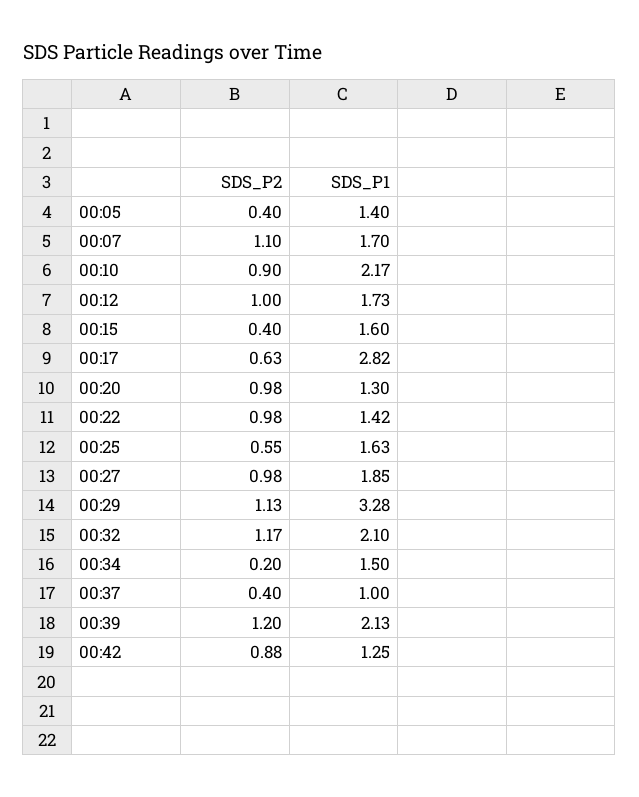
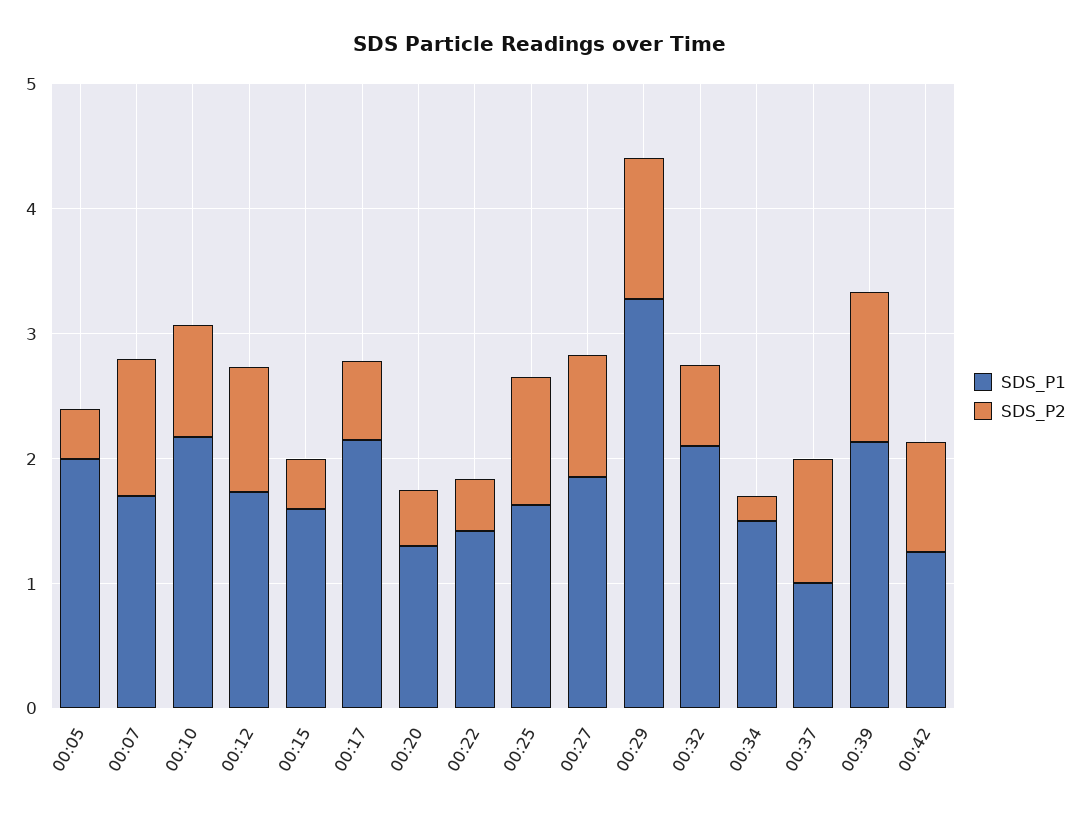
  {
    "SDS_P2": {
      "00:05": 0.4,
      "00:07": 1.1,
      "00:10": 0.9,
      "00:12": 1,
      "00:15": 0.4,
      "00:17": 0.63,
-     "00:20": 0.98,
+     "00:20": 0.4,
-     "00:22": 0.98,
+     "00:22": 0.4,
-     "00:25": 0.55,
+     "00:25": 1,
      "00:27": 0.98,
      "00:29": 1.13,
-     "00:32": 1.17,
+     "00:32": 0.6,
      "00:34": 0.2,
-     "00:37": 0.4,
+     "00:37": 1,
      "00:39": 1.2,
      "00:42": 0.88
    },
    "SDS_P1": {
-     "00:05": 1.4,
+     "00:05": 2,
      "00:07": 1.7,
      "00:10": 2.17,
      "00:12": 1.73,
      "00:15": 1.6,
-     "00:17": 2.82,
+     "00:17": 2.2,
      "00:20": 1.3,
      "00:22": 1.42,
      "00:25": 1.63,
      "00:27": 1.85,
      "00:29": 3.28,
      "00:32": 2.1,
      "00:34": 1.5,
      "00:37": 1,
      "00:39": 2.13,
      "00:42": 1.25
    }
  }

